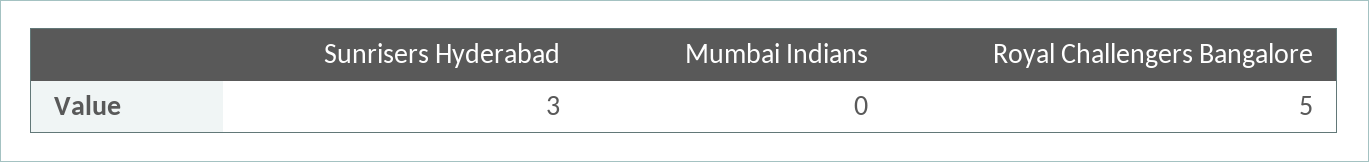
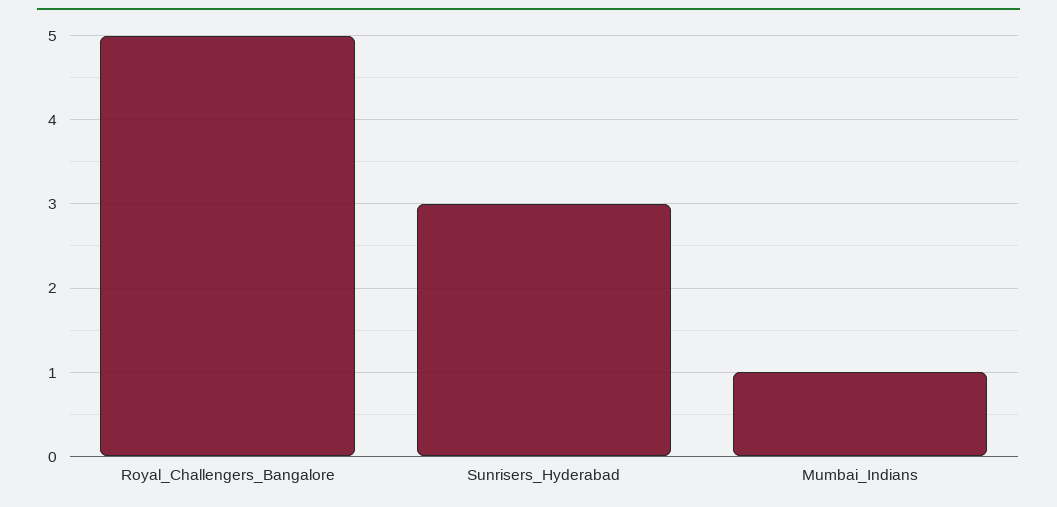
  {
    "Sunrisers Hyderabad": 3,
-   "Mumbai Indians": 0,
+   "Mumbai Indians": 1,
    "Royal Challengers Bangalore": 5
  }

